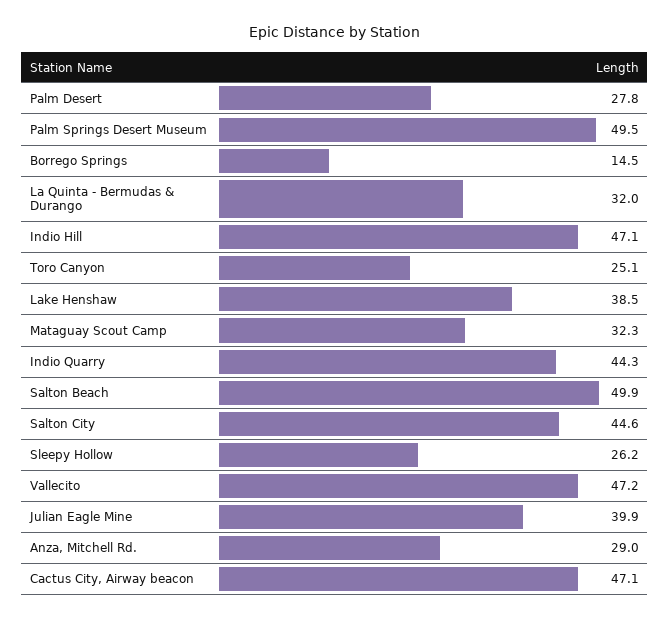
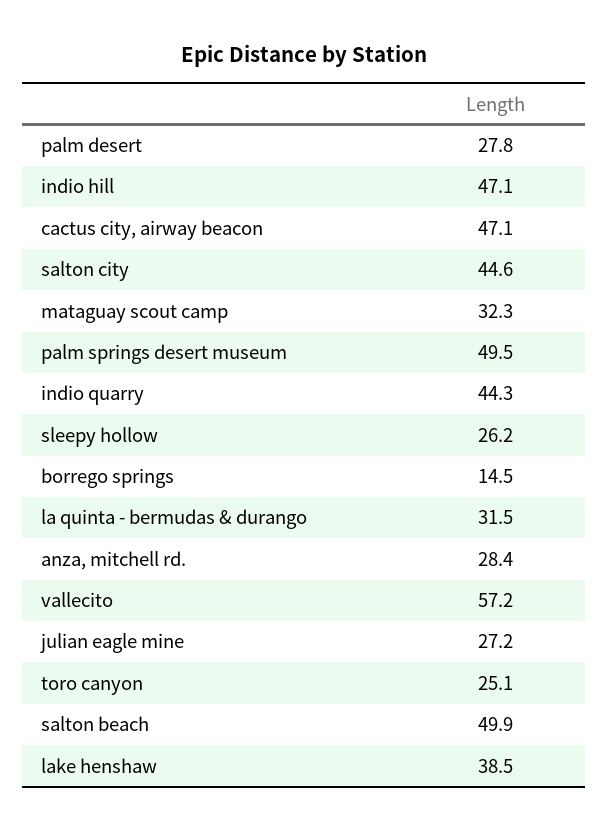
  {
    "Palm Desert": 27.8,
    "Palm Springs Desert Museum": 49.5,
    "Borrego Springs": 14.5,
-   "La Quinta - Bermudas & Durango": 32,
+   "La Quinta - Bermudas & Durango": 31.5,
    "Indio Hill": 47.1,
    "Toro Canyon": 25.1,
    "Lake Henshaw": 38.5,
    "Mataguay Scout Camp": 32.3,
    "Indio Quarry": 44.3,
    "Salton Beach": 49.9,
    "Salton City": 44.6,
    "Sleepy Hollow": 26.2,
-   "Vallecito": 47.2,
+   "Vallecito": 57.2,
-   "Julian Eagle Mine": 39.9,
+   "Julian Eagle Mine": 27.2,
-   "Anza, Mitchell Rd.": 29,
+   "Anza, Mitchell Rd.": 28.4,
    "Cactus City, Airway beacon": 47.1
  }

